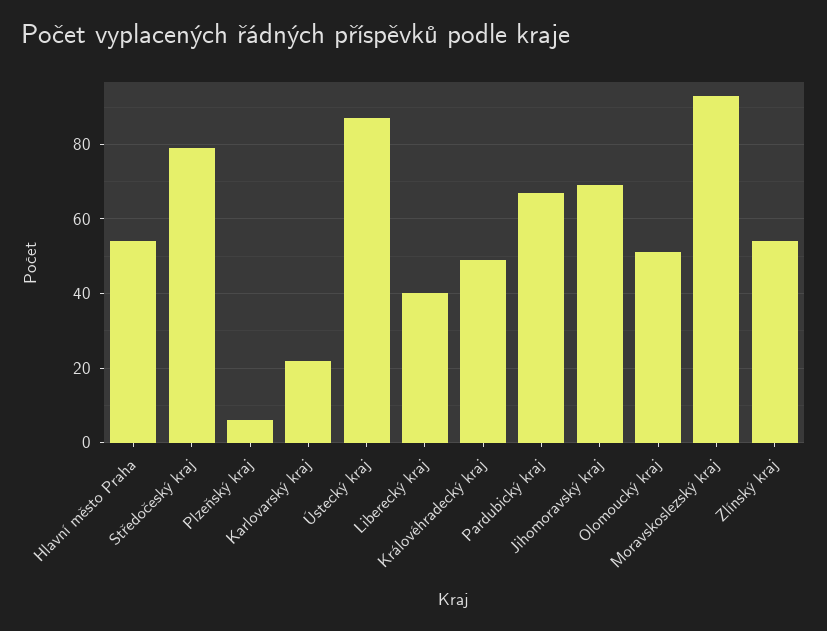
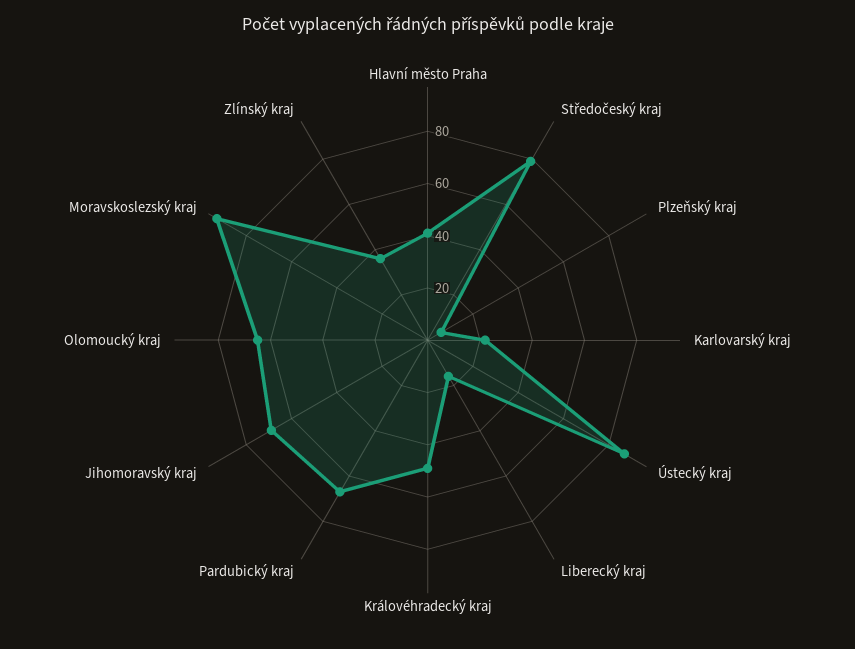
  {
-   "Hlavní město Praha": 55,
+   "Hlavní město Praha": 40,
    "Středočeský kraj": 80,
    "Plzeňský kraj": 5,
    "Karlovarský kraj": 20,
    "Ústecký kraj": 85,
-   "Liberecký kraj": 40,
+   "Liberecký kraj": 15,
    "Královéhradecký kraj": 50,
    "Pardubický kraj": 65,
    "Jihomoravský kraj": 70,
-   "Olomoucký kraj": 50,
+   "Olomoucký kraj": 65,
    "Moravskoslezský kraj": 95,
-   "Zlínský kraj": 55
+   "Zlínský kraj": 35
  }

